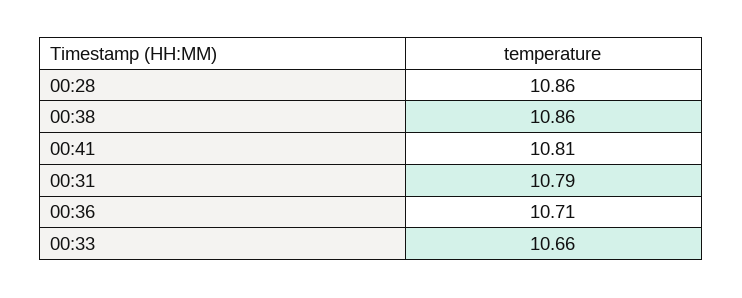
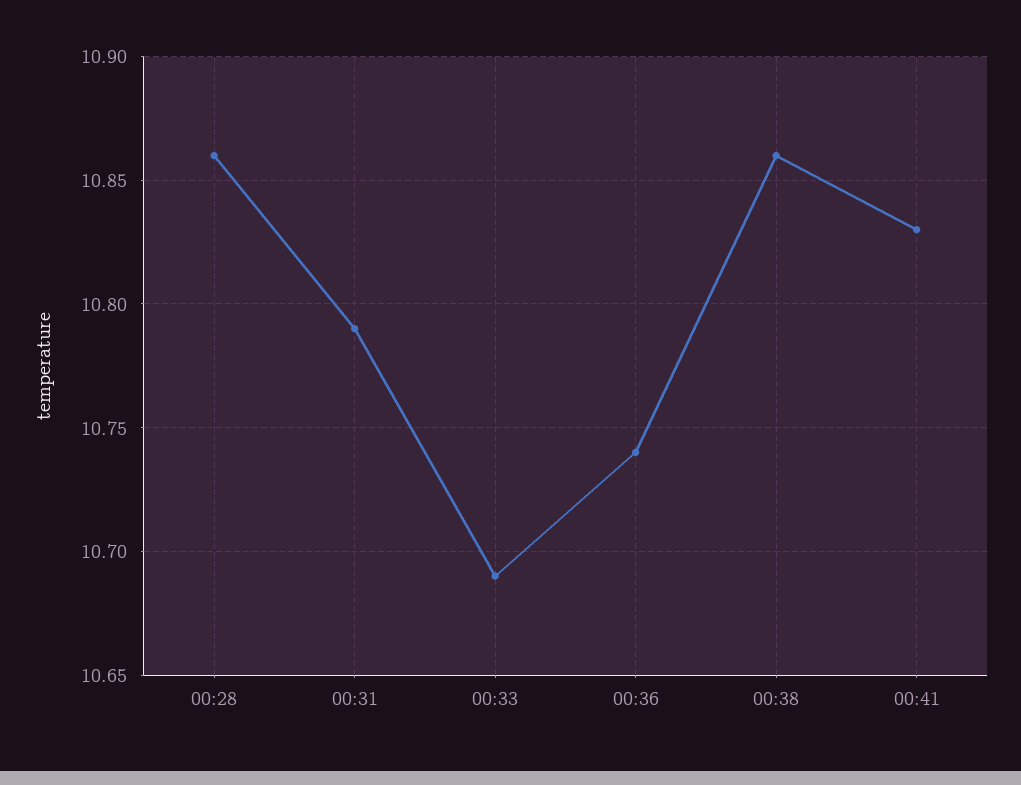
  {
    "00:28": 10.86,
    "00:38": 10.86,
-   "00:41": 10.81,
+   "00:41": 10.83,
    "00:31": 10.79,
-   "00:36": 10.71,
+   "00:36": 10.74,
-   "00:33": 10.66
+   "00:33": 10.69
  }

